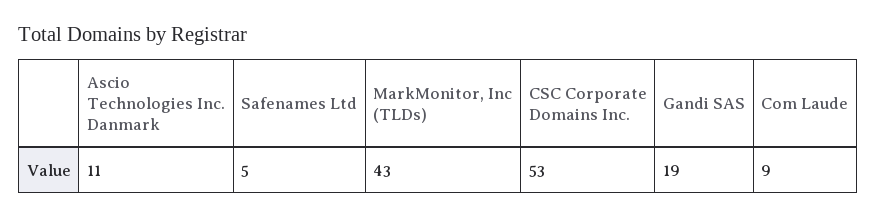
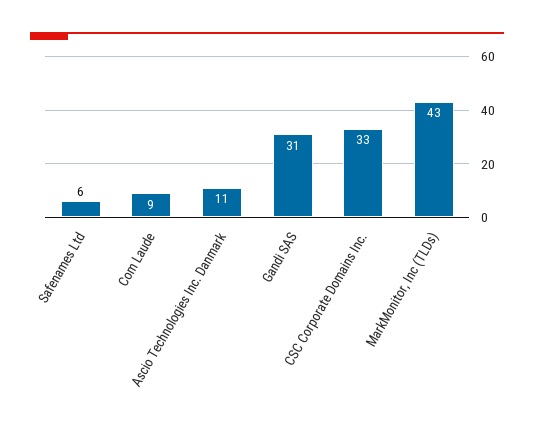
  {
    "Ascio Technologies Inc. Danmark": 11,
-   "Safenames Ltd": 5,
+   "Safenames Ltd": 6,
    "MarkMonitor, Inc (TLDs)": 43,
-   "CSC Corporate Domains Inc.": 53,
+   "CSC Corporate Domains Inc.": 33,
-   "Gandi SAS": 19,
+   "Gandi SAS": 31,
    "Com Laude": 9
  }

